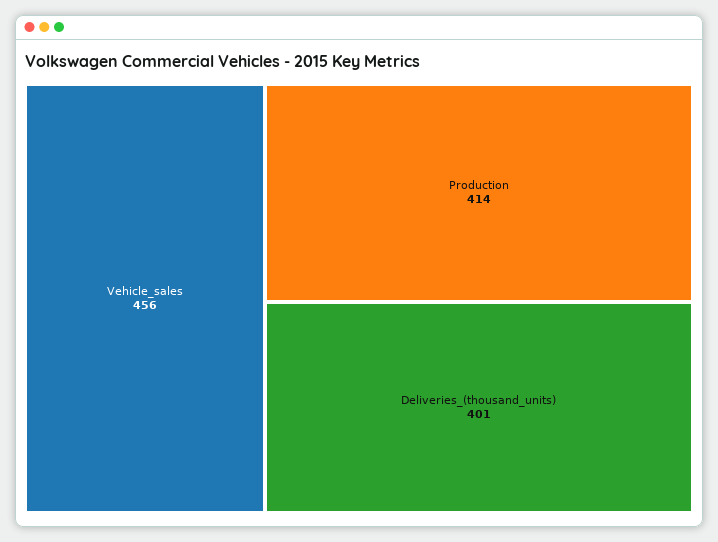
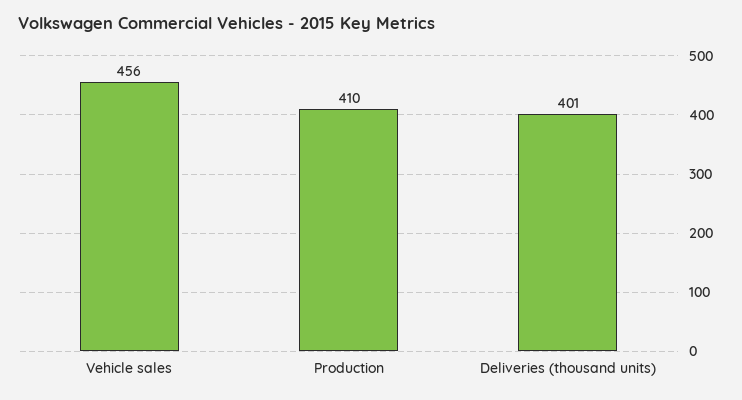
  {
    "Vehicle_sales": 456,
-   "Production": 414,
+   "Production": 410,
    "Deliveries_(thousand_units)": 401
  }

